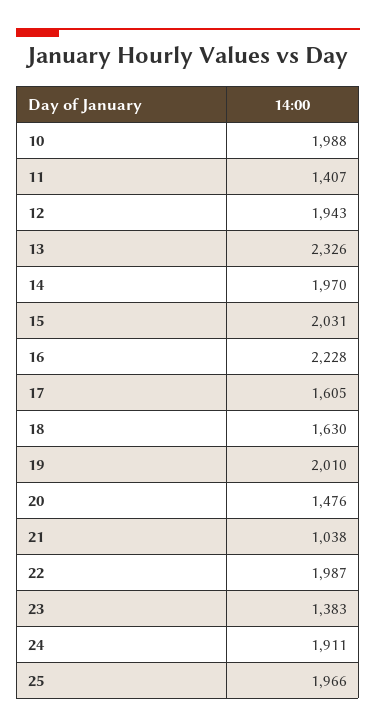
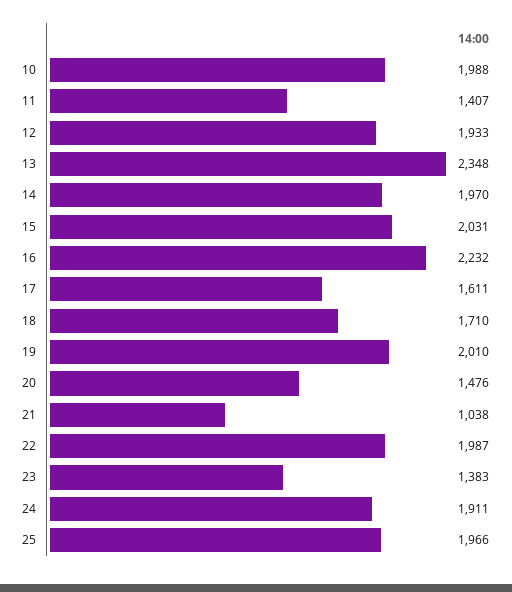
  {
    "10": 1988,
    "11": 1407,
-   "12": 1943,
+   "12": 1933,
-   "13": 2326,
+   "13": 2348,
    "14": 1970,
    "15": 2031,
-   "16": 2228,
+   "16": 2232,
-   "17": 1605,
+   "17": 1611,
-   "18": 1630,
+   "18": 1710,
    "19": 2010,
    "20": 1476,
    "21": 1038,
    "22": 1987,
    "23": 1383,
    "24": 1911,
    "25": 1966
  }

